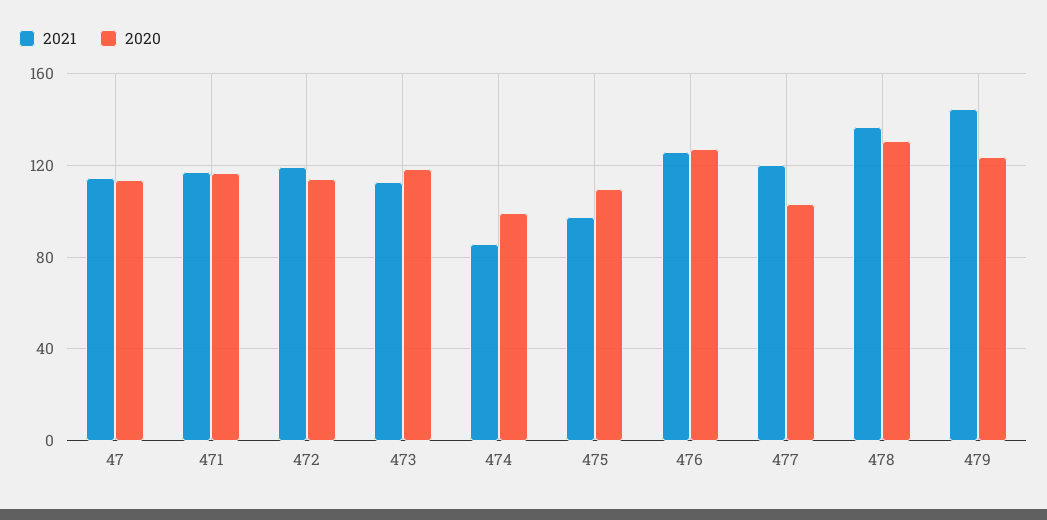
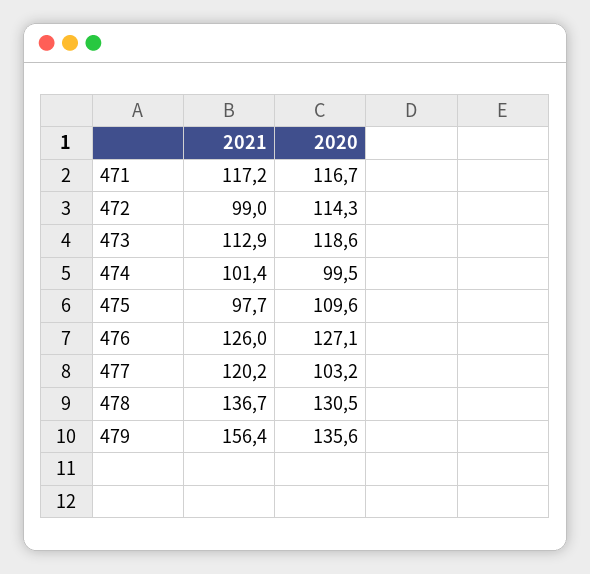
  {
    "2021": {
-     "47": 115,
      "471": 117.2,
-     "472": 120,
+     "472": 99,
      "473": 112.9,
-     "474": 85,
+     "474": 101.4,
      "475": 97.7,
      "476": 126,
      "477": 120.2,
      "478": 136.7,
-     "479": 145
+     "479": 156.4
    },
    "2020": {
-     "47": 115,
      "471": 116.7,
      "472": 114.3,
      "473": 118.6,
      "474": 99.5,
      "475": 109.6,
      "476": 127.1,
      "477": 103.2,
      "478": 130.5,
-     "479": 125
+     "479": 135.6
    }
  }

